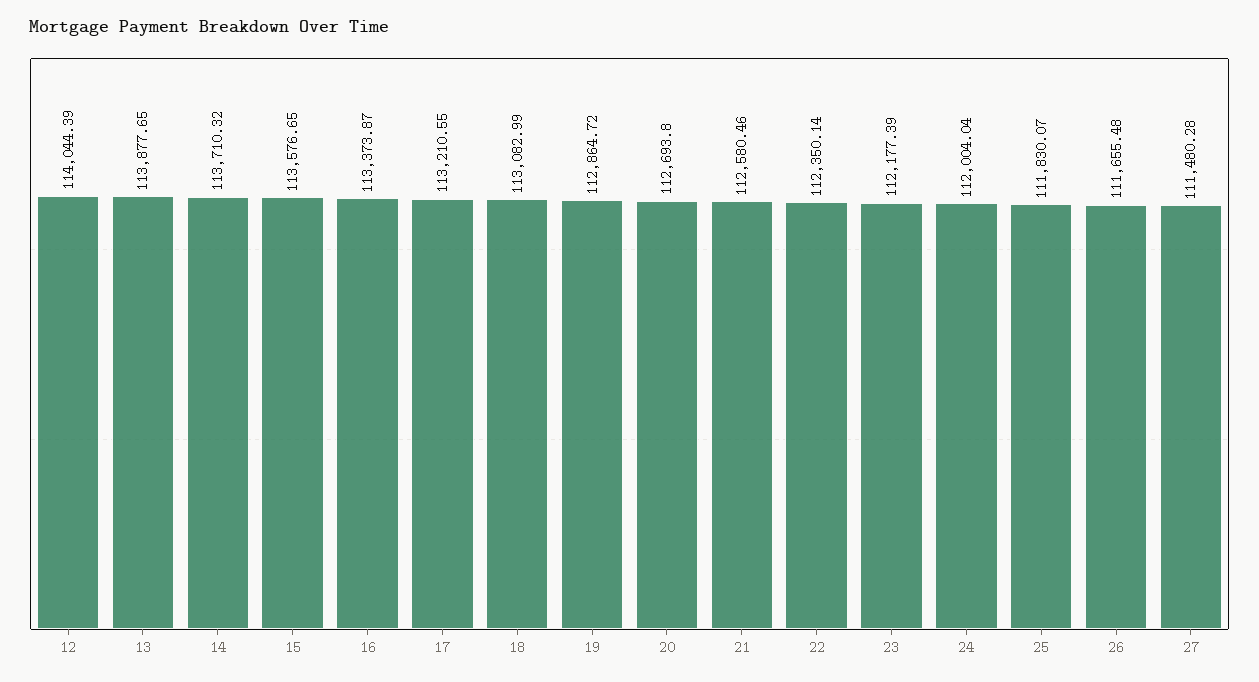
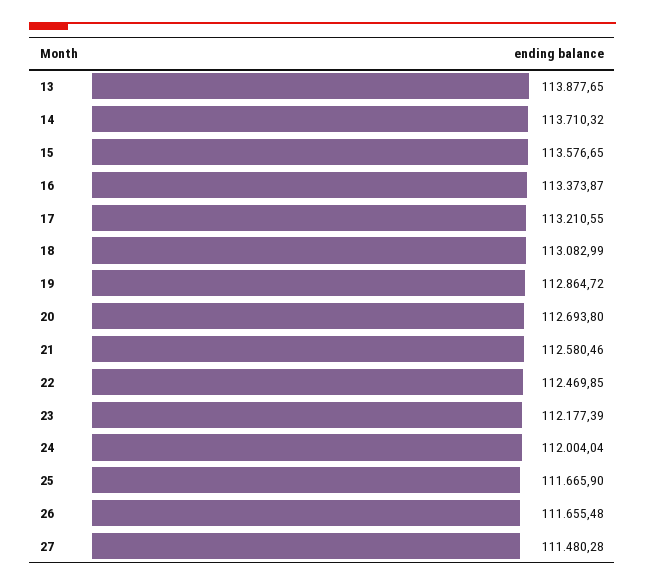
  {
-   "12": 114044.39,
    "13": 113877.65,
    "14": 113710.32,
    "15": 113576.65,
    "16": 113373.87,
    "17": 113210.55,
    "18": 113082.99,
    "19": 112864.72,
    "20": 112693.8,
    "21": 112580.46,
-   "22": 112350.14,
+   "22": 112469.85,
    "23": 112177.39,
    "24": 112004.04,
-   "25": 111830.07,
+   "25": 111665.9,
    "26": 111655.48,
    "27": 111480.28
  }

